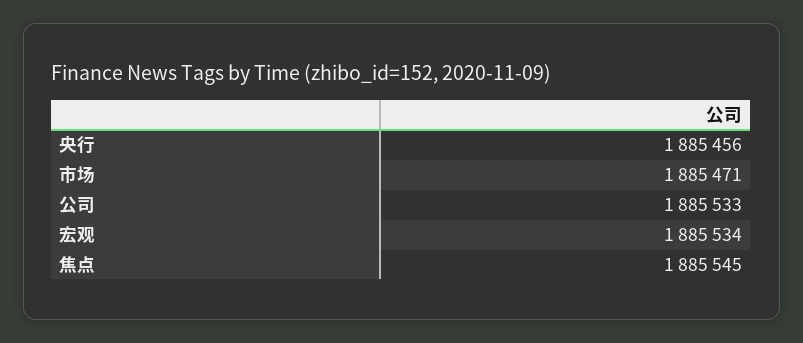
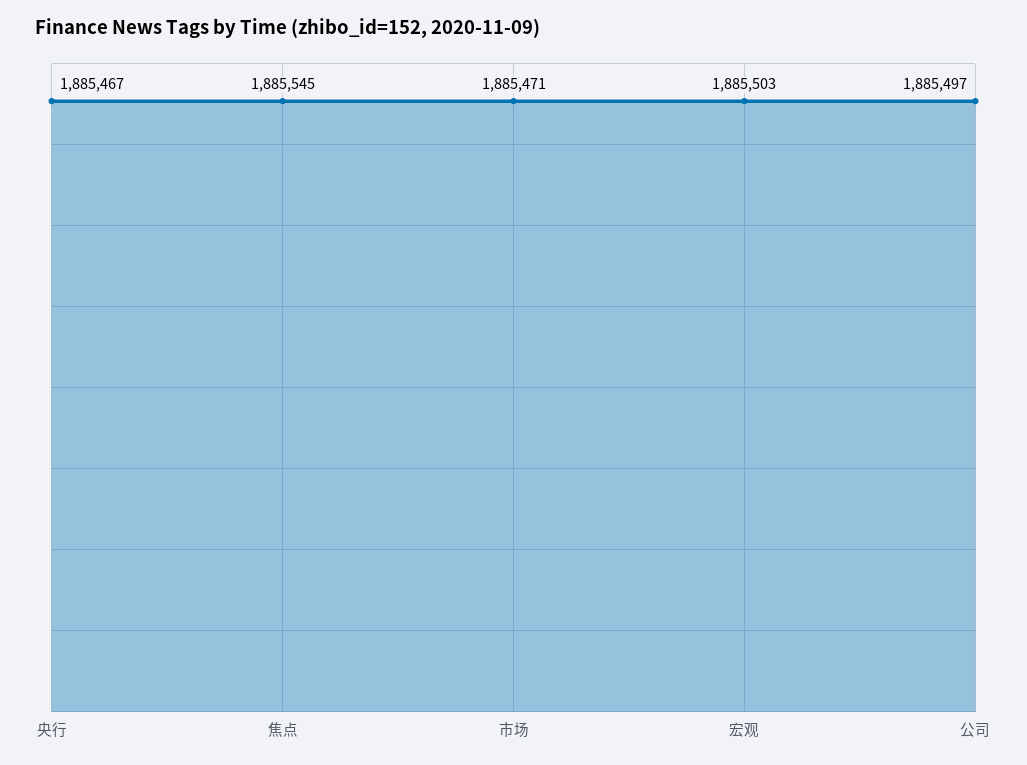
  {
-   "央行": 1885456,
+   "央行": 1885467,
    "市场": 1885471,
-   "公司": 1885533,
+   "公司": 1885497,
-   "宏观": 1885534,
+   "宏观": 1885503,
    "焦点": 1885545
  }

